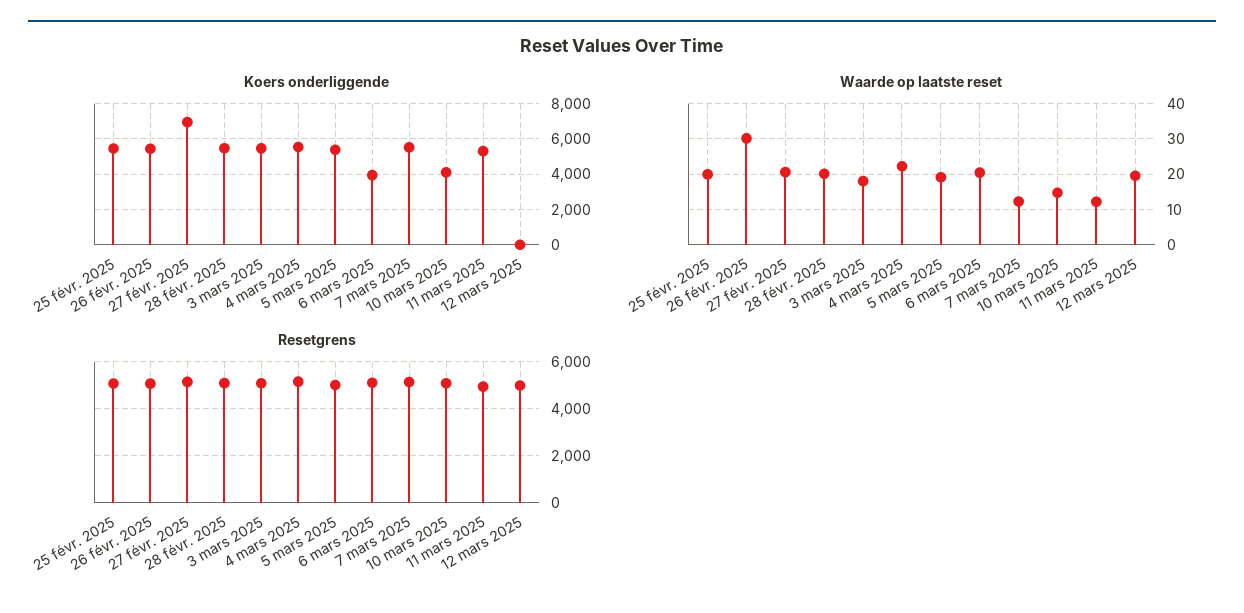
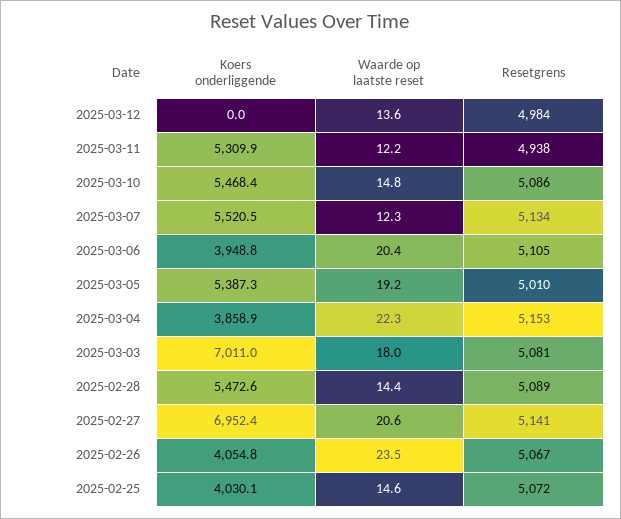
  {
    "Koers onderliggende": {
-     "25 févr. 2025": 5500,
+     "25 févr. 2025": 4030.1,
-     "26 févr. 2025": 5500,
+     "26 févr. 2025": 4054.8,
      "27 févr. 2025": 6952.4,
      "28 févr. 2025": 5472.6,
-     "3 mars 2025": 5500,
+     "3 mars 2025": 7011,
-     "4 mars 2025": 5500,
+     "4 mars 2025": 3858.9,
      "5 mars 2025": 5387.3,
      "6 mars 2025": 3948.8,
      "7 mars 2025": 5520.5,
-     "10 mars 2025": 4000,
+     "10 mars 2025": 5468.4,
      "11 mars 2025": 5309.9,
      "12 mars 2025": 0
    },
    "Waarde op laatste reset": {
-     "25 févr. 2025": 20,
+     "25 févr. 2025": 14.6,
-     "26 févr. 2025": 30,
+     "26 févr. 2025": 23.5,
      "27 févr. 2025": 20.6,
-     "28 févr. 2025": 20,
+     "28 févr. 2025": 14.4,
      "3 mars 2025": 18,
      "4 mars 2025": 22.3,
      "5 mars 2025": 19.2,
      "6 mars 2025": 20.4,
      "7 mars 2025": 12.3,
      "10 mars 2025": 14.8,
      "11 mars 2025": 12.2,
-     "12 mars 2025": 20
+     "12 mars 2025": 13.6
    },
    "Resetgrens": {
      "25 févr. 2025": 5072,
      "26 févr. 2025": 5067,
      "27 févr. 2025": 5141,
      "28 févr. 2025": 5089,
      "3 mars 2025": 5081,
      "4 mars 2025": 5153,
      "5 mars 2025": 5010,
      "6 mars 2025": 5105,
      "7 mars 2025": 5134,
      "10 mars 2025": 5086,
      "11 mars 2025": 4938,
      "12 mars 2025": 4984
    }
  }

